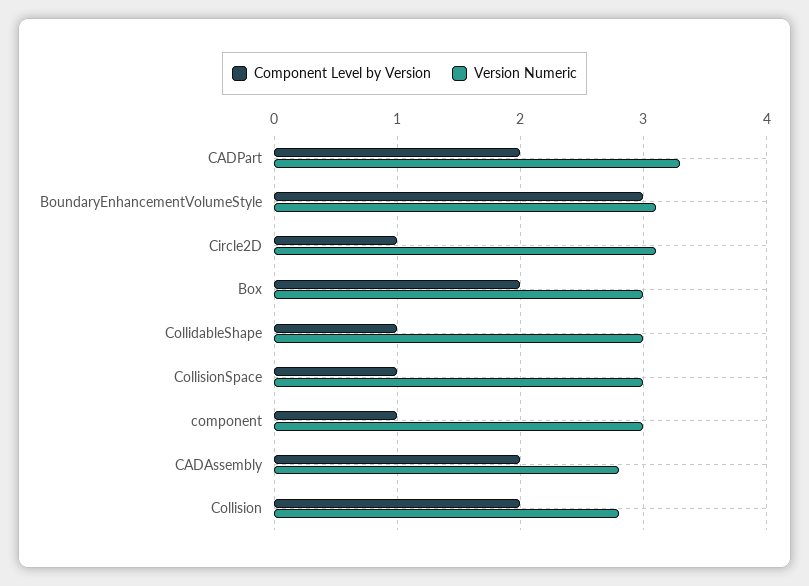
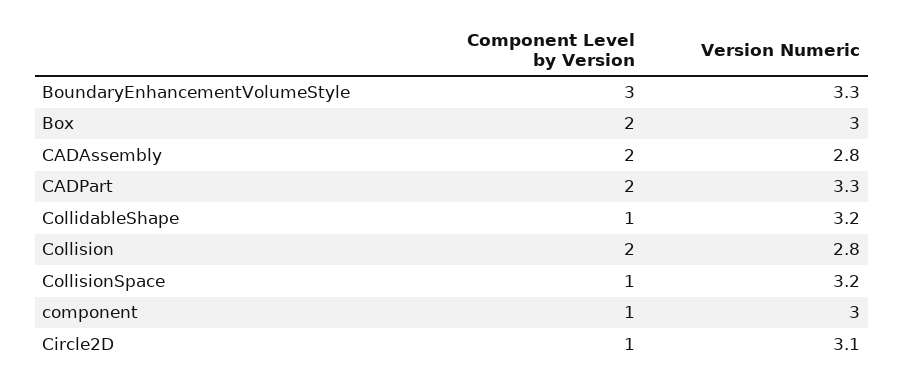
  {
    "Component Level by Version": {
      "CADPart": 2,
      "BoundaryEnhancementVolumeStyle": 3,
      "Circle2D": 1,
      "Box": 2,
      "CollidableShape": 1,
      "CollisionSpace": 1,
      "component": 1,
      "CADAssembly": 2,
      "Collision": 2
    },
    "Version Numeric": {
      "CADPart": 3.3,
-     "BoundaryEnhancementVolumeStyle": 3.1,
+     "BoundaryEnhancementVolumeStyle": 3.3,
      "Circle2D": 3.1,
      "Box": 3,
-     "CollidableShape": 3,
+     "CollidableShape": 3.2,
-     "CollisionSpace": 3,
+     "CollisionSpace": 3.2,
      "component": 3,
      "CADAssembly": 2.8,
      "Collision": 2.8
    }
  }

